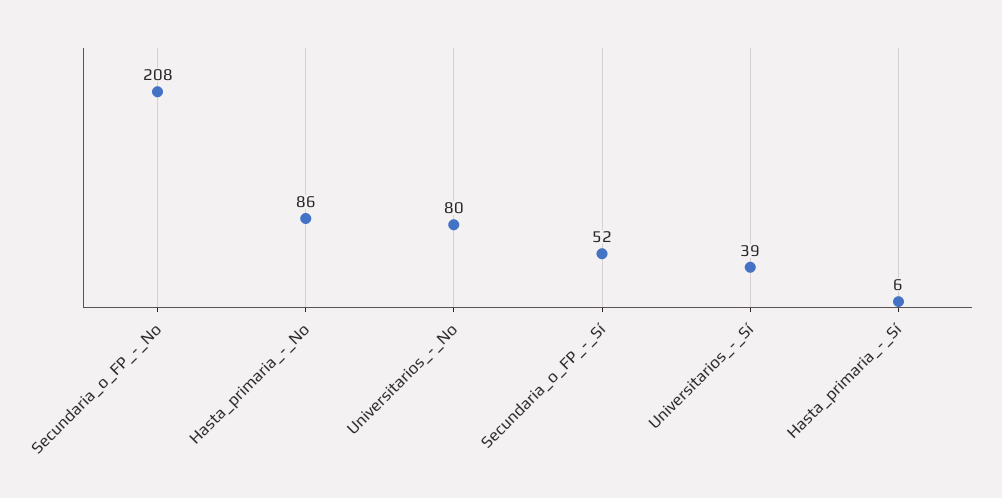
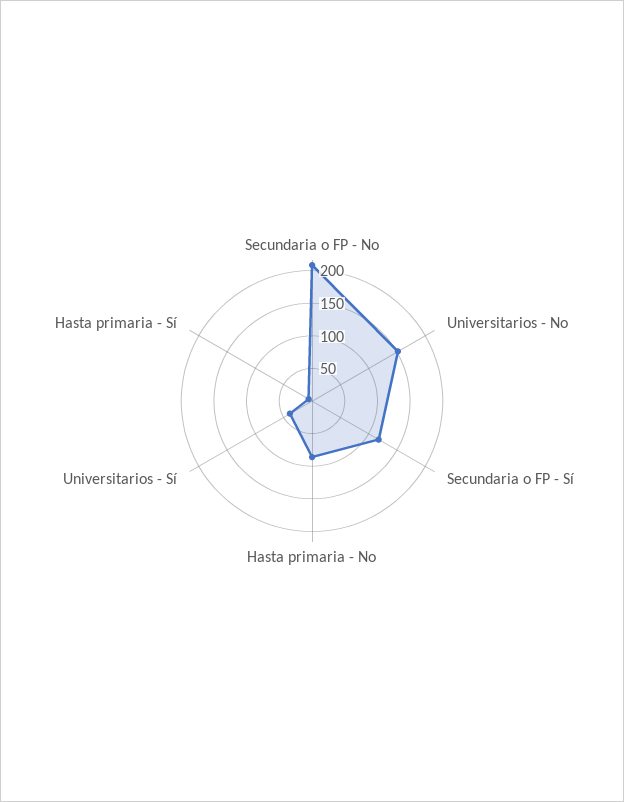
  {
    "Secundaria_o_FP_-_No": 208,
    "Hasta_primaria_-_No": 86,
-   "Universitarios_-_No": 80,
+   "Universitarios_-_No": 150,
-   "Secundaria_o_FP_-_Sí": 52,
+   "Secundaria_o_FP_-_Sí": 125,
    "Universitarios_-_Sí": 39,
    "Hasta_primaria_-_Sí": 6
  }

